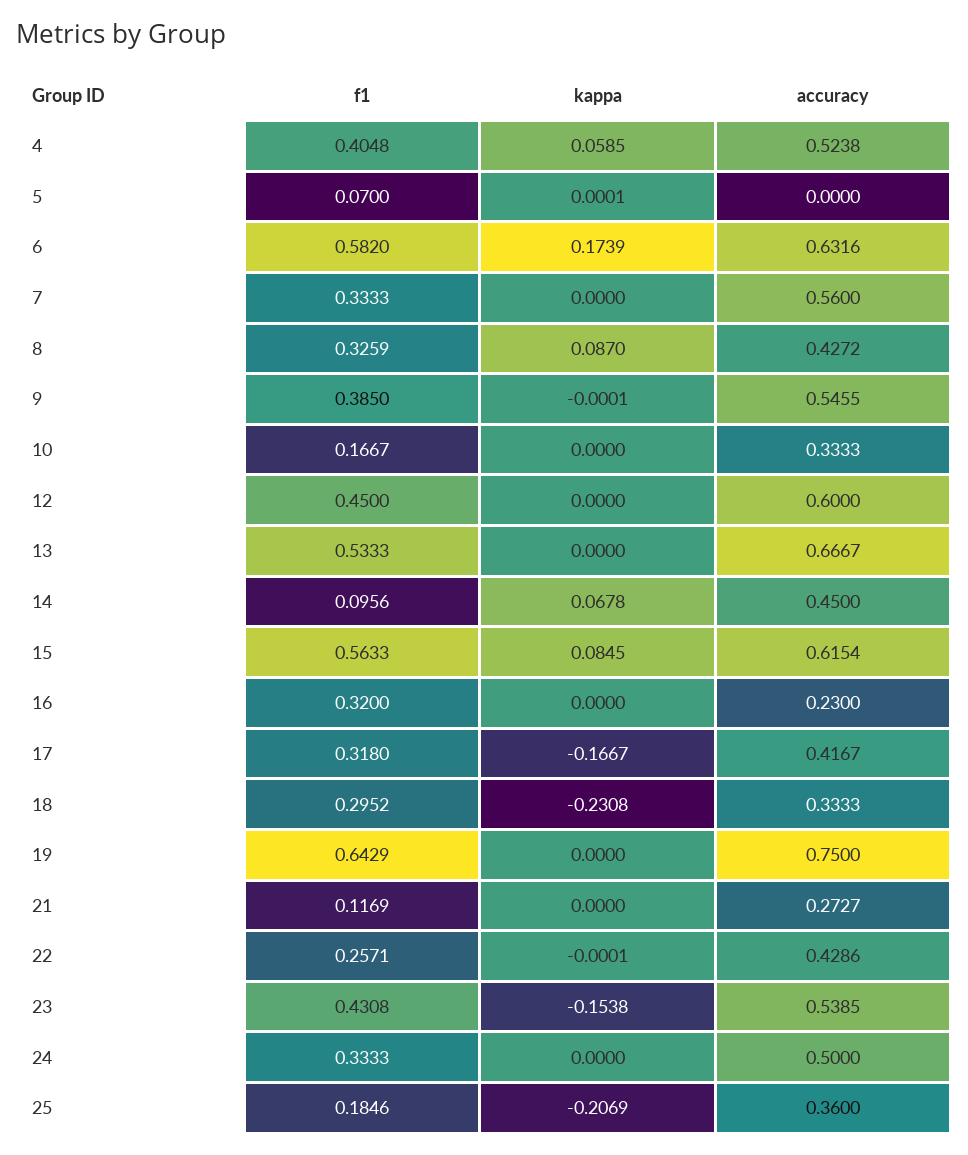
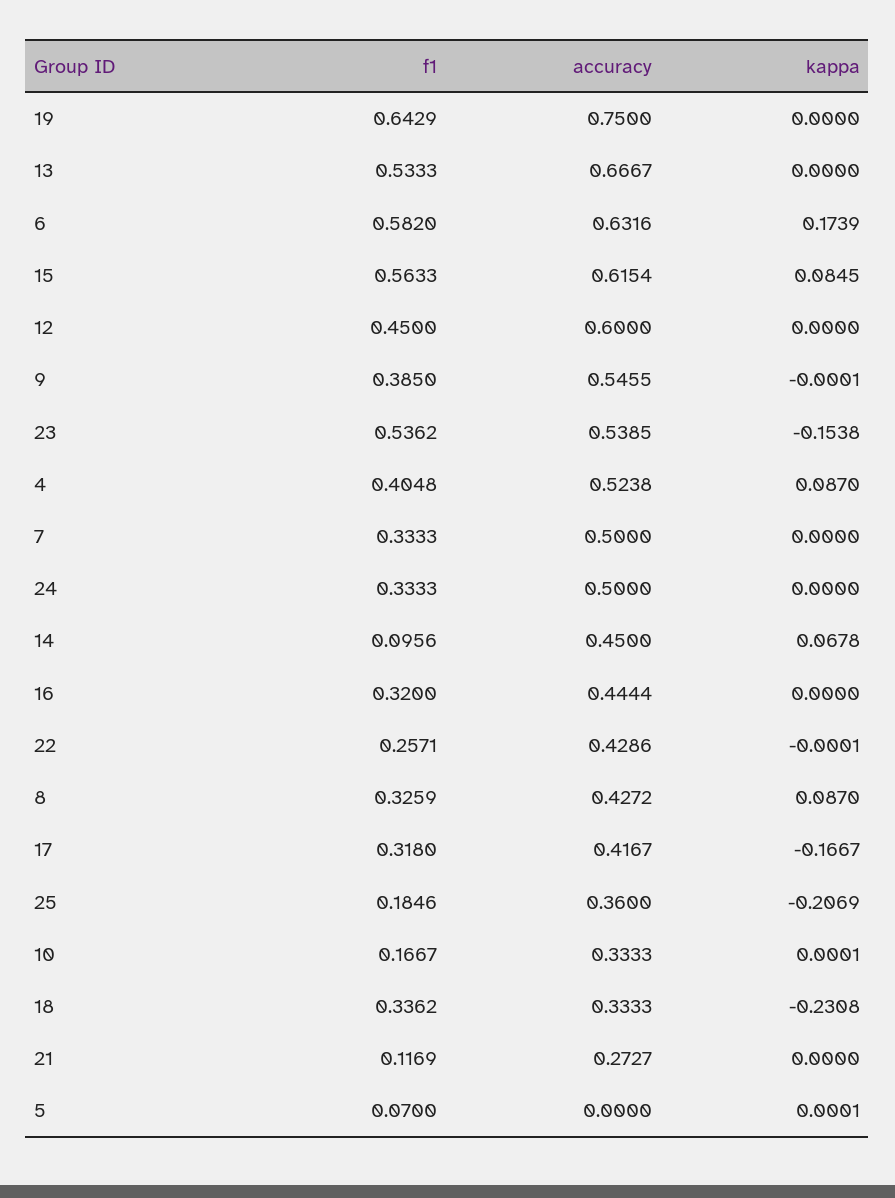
  {
    "f1": {
      "4": 0.4048,
      "5": 0.07,
      "6": 0.582,
      "7": 0.3333,
      "8": 0.3259,
      "9": 0.385,
      "10": 0.1667,
      "12": 0.45,
      "13": 0.5333,
      "14": 0.0956,
      "15": 0.5633,
      "16": 0.32,
      "17": 0.318,
-     "18": 0.2952,
+     "18": 0.3362,
      "19": 0.6429,
      "21": 0.1169,
      "22": 0.2571,
-     "23": 0.4308,
+     "23": 0.5362,
      "24": 0.3333,
      "25": 0.1846
    },
    "kappa": {
-     "4": 0.0585,
+     "4": 0.087,
      "5": 0.0001,
      "6": 0.1739,
      "7": 0,
      "8": 0.087,
      "9": -0.0001,
-     "10": 0,
+     "10": 0.0001,
      "12": 0,
      "13": 0,
      "14": 0.0678,
      "15": 0.0845,
      "16": 0,
      "17": -0.1667,
      "18": -0.2308,
      "19": 0,
      "21": 0,
      "22": -0.0001,
      "23": -0.1538,
      "24": 0,
      "25": -0.2069
    },
    "accuracy": {
      "4": 0.5238,
      "5": 0,
      "6": 0.6316,
-     "7": 0.56,
+     "7": 0.5,
      "8": 0.4272,
      "9": 0.5455,
      "10": 0.3333,
      "12": 0.6,
      "13": 0.6667,
      "14": 0.45,
      "15": 0.6154,
-     "16": 0.23,
+     "16": 0.4444,
      "17": 0.4167,
      "18": 0.3333,
      "19": 0.75,
      "21": 0.2727,
      "22": 0.4286,
      "23": 0.5385,
      "24": 0.5,
      "25": 0.36
    }
  }

